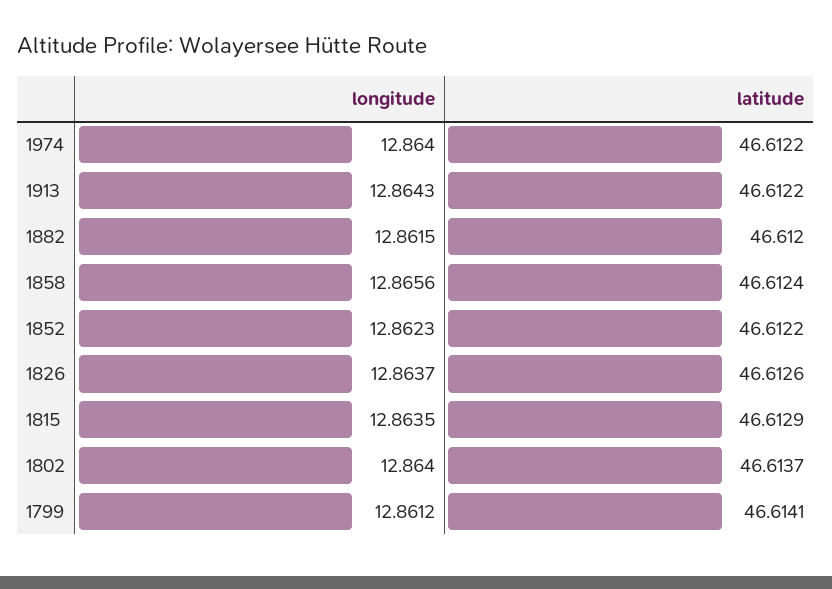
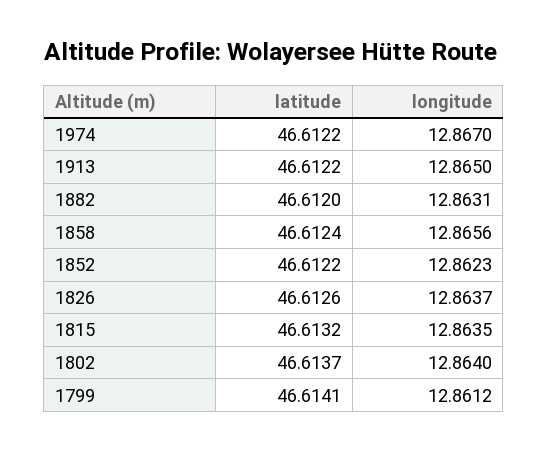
  {
    "longitude": {
-     "1974": 12.864,
+     "1974": 12.867,
-     "1913": 12.8643,
+     "1913": 12.865,
-     "1882": 12.8615,
+     "1882": 12.8631,
      "1858": 12.8656,
      "1852": 12.8623,
      "1826": 12.8637,
      "1815": 12.8635,
      "1802": 12.864,
      "1799": 12.8612
    },
    "latitude": {
      "1974": 46.6122,
      "1913": 46.6122,
      "1882": 46.612,
      "1858": 46.6124,
      "1852": 46.6122,
      "1826": 46.6126,
-     "1815": 46.6129,
+     "1815": 46.6132,
      "1802": 46.6137,
      "1799": 46.6141
    }
  }

